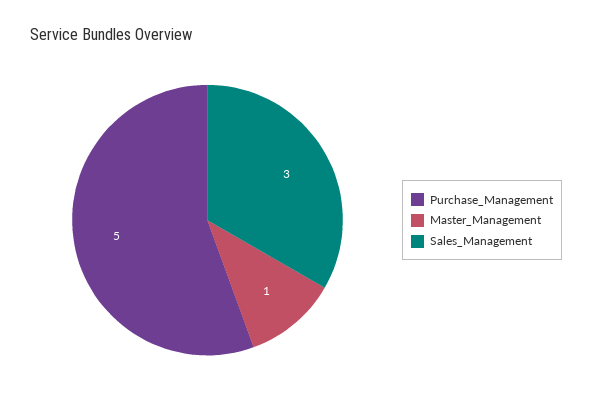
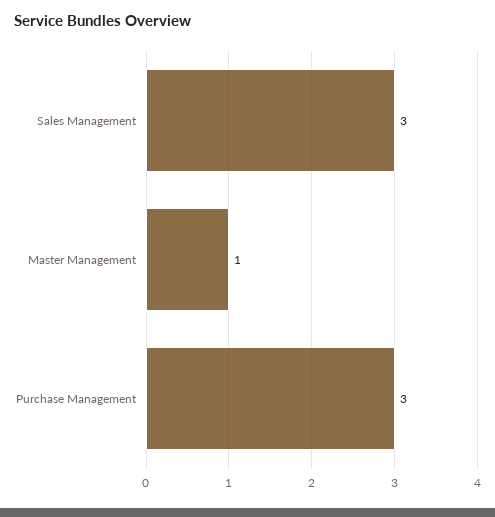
  {
-   "Purchase_Management": 5,
+   "Purchase_Management": 3,
    "Master_Management": 1,
    "Sales_Management": 3
  }

